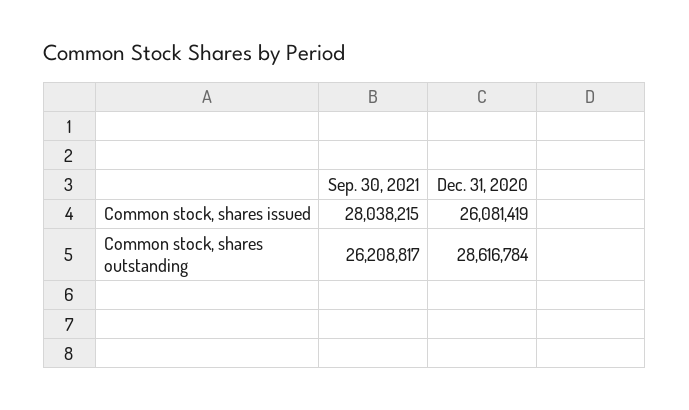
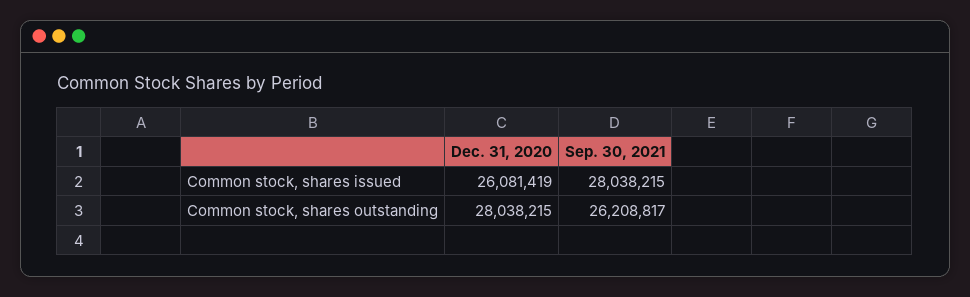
  {
    "Sep. 30, 2021": {
      "Common stock, shares issued": 28038215,
      "Common stock, shares outstanding": 26208817
    },
    "Dec. 31, 2020": {
      "Common stock, shares issued": 26081419,
-     "Common stock, shares outstanding": 28616784
+     "Common stock, shares outstanding": 28038215
    }
  }

